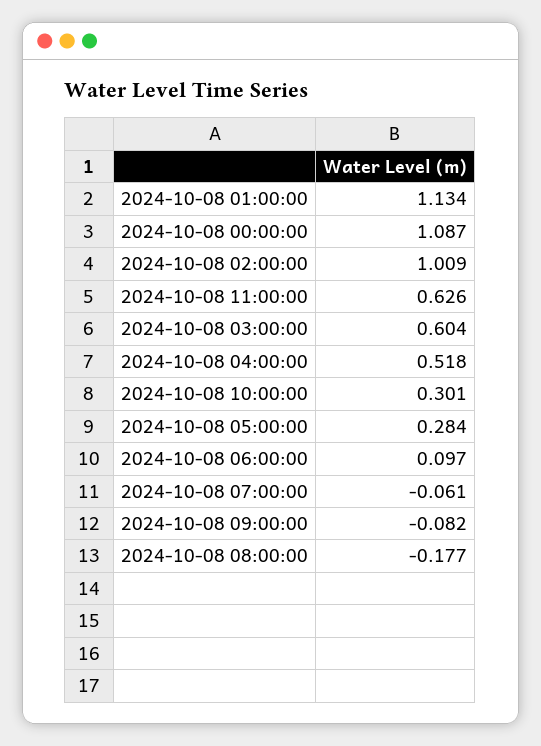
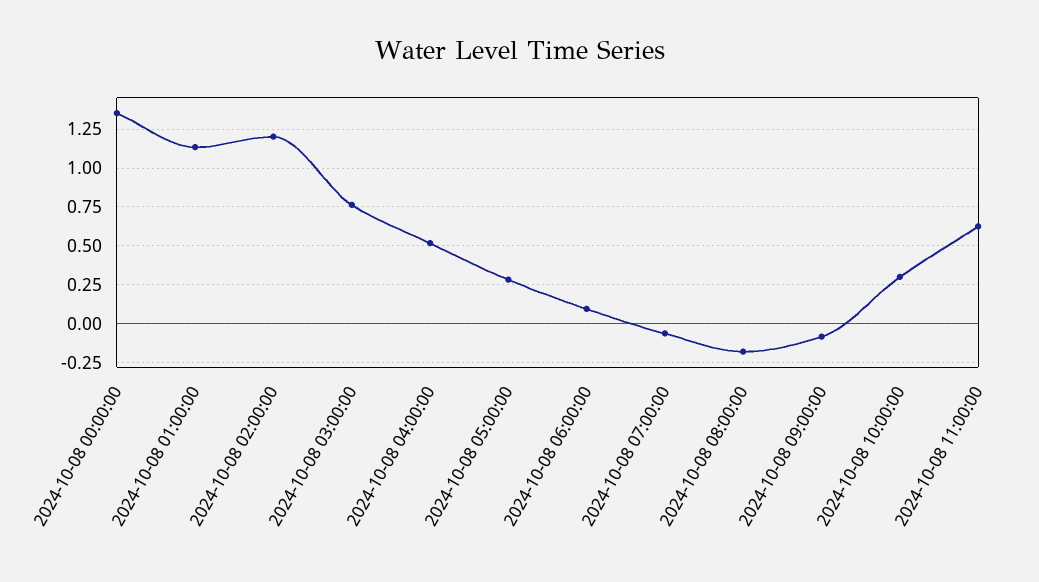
  {
    "2024-10-08 01:00:00": 1.134,
-   "2024-10-08 00:00:00": 1.087,
+   "2024-10-08 00:00:00": 1.35,
-   "2024-10-08 02:00:00": 1.009,
+   "2024-10-08 02:00:00": 1.2,
    "2024-10-08 11:00:00": 0.626,
-   "2024-10-08 03:00:00": 0.604,
+   "2024-10-08 03:00:00": 0.75,
    "2024-10-08 04:00:00": 0.518,
    "2024-10-08 10:00:00": 0.301,
    "2024-10-08 05:00:00": 0.284,
    "2024-10-08 06:00:00": 0.097,
    "2024-10-08 07:00:00": -0.061,
    "2024-10-08 09:00:00": -0.082,
    "2024-10-08 08:00:00": -0.177
  }

